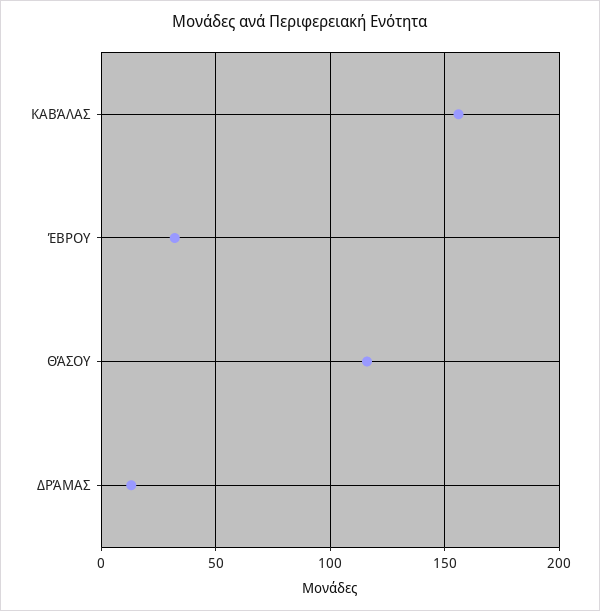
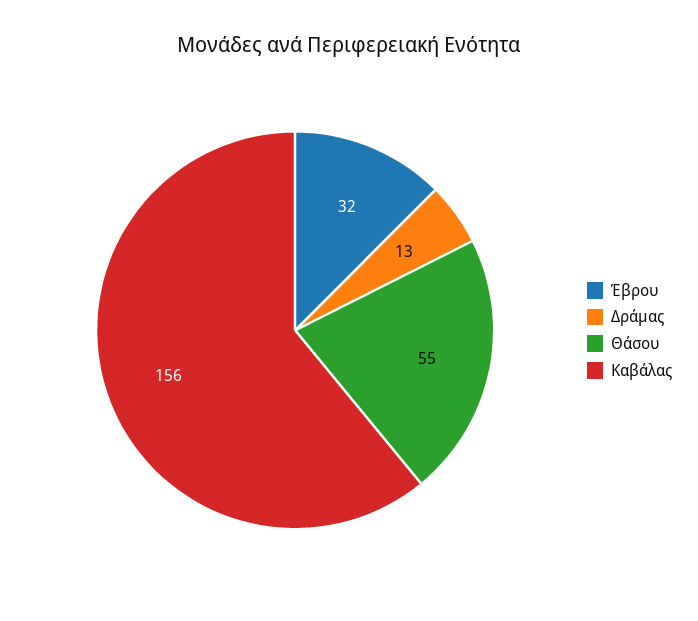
  {
    "ΚΑΒΆΛΑΣ": 156,
    "ΈΒΡΟΥ": 32,
-   "ΘΆΣΟΥ": 115,
+   "ΘΆΣΟΥ": 55,
    "ΔΡΆΜΑΣ": 13
  }

